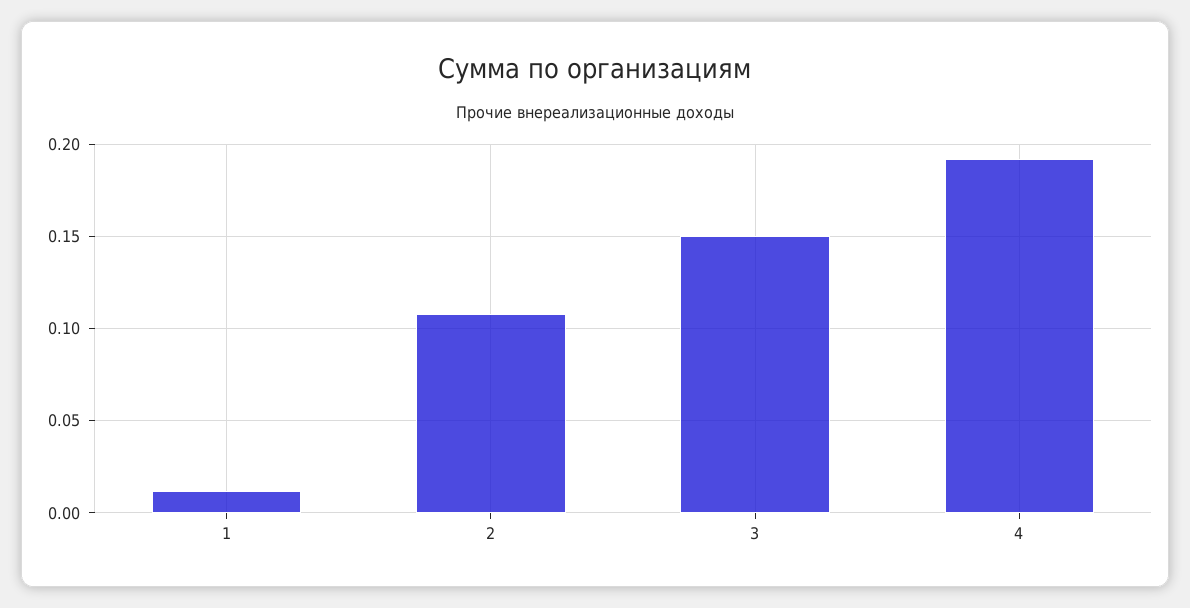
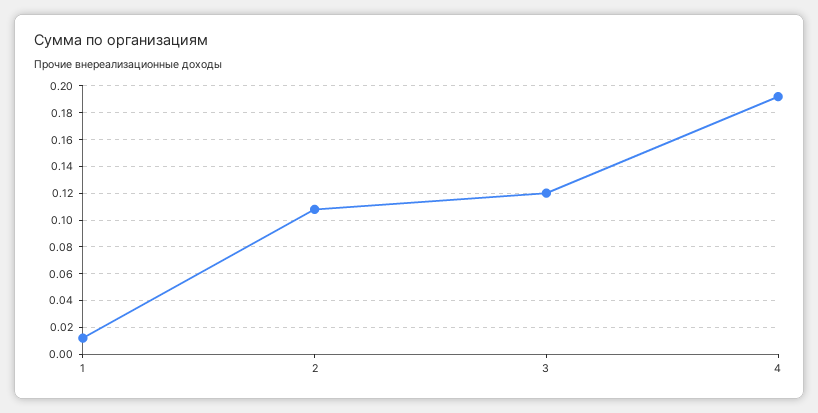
  {
    "1": 0.01,
    "2": 0.11,
-   "3": 0.15,
+   "3": 0.12,
    "4": 0.19
  }

